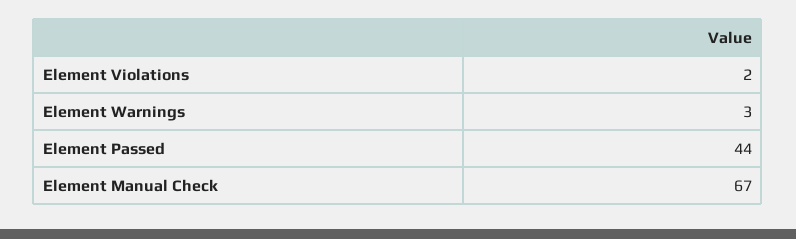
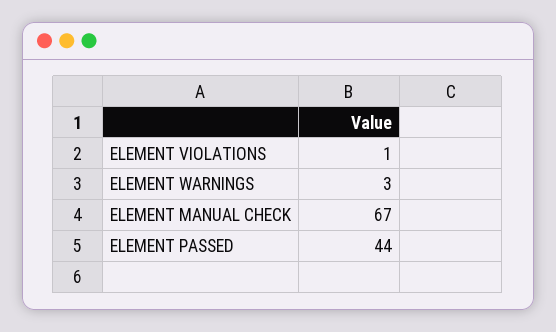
  {
-   "Element Violations": 2,
+   "Element Violations": 1,
    "Element Warnings": 3,
    "Element Passed": 44,
    "Element Manual Check": 67
  }

